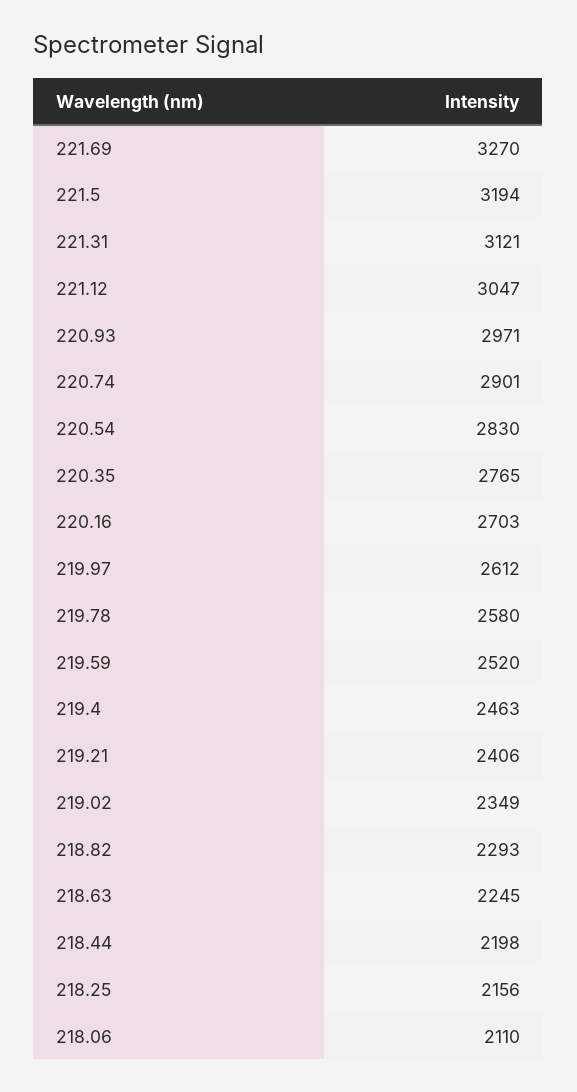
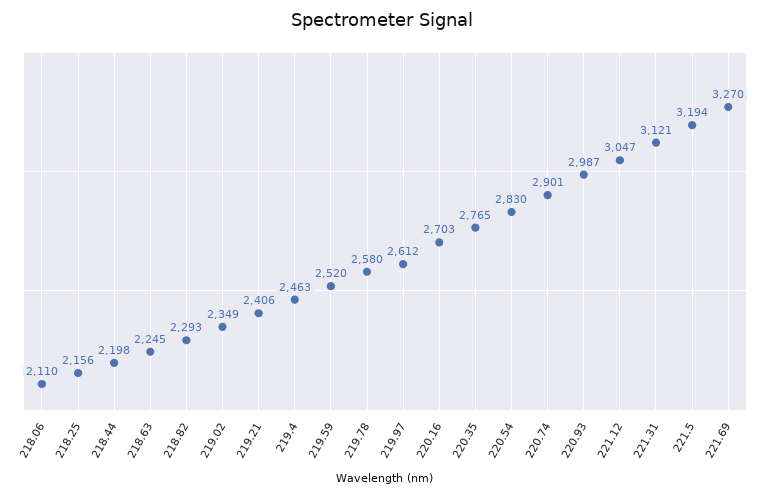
  {
    "221.69": 3270,
    "221.5": 3194,
    "221.31": 3121,
    "221.12": 3047,
-   "220.93": 2971,
+   "220.93": 2987,
    "220.74": 2901,
    "220.54": 2830,
    "220.35": 2765,
    "220.16": 2703,
    "219.97": 2612,
    "219.78": 2580,
    "219.59": 2520,
    "219.4": 2463,
    "219.21": 2406,
    "219.02": 2349,
    "218.82": 2293,
    "218.63": 2245,
    "218.44": 2198,
    "218.25": 2156,
    "218.06": 2110
  }

